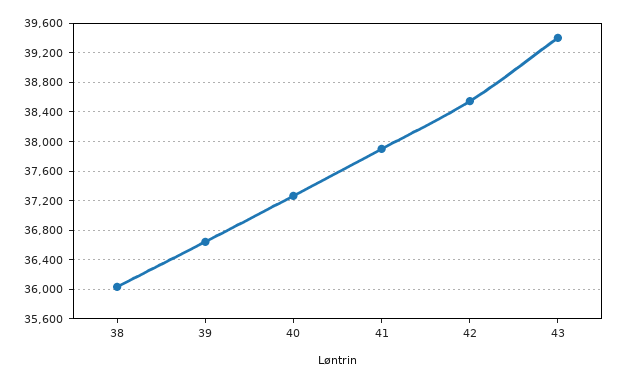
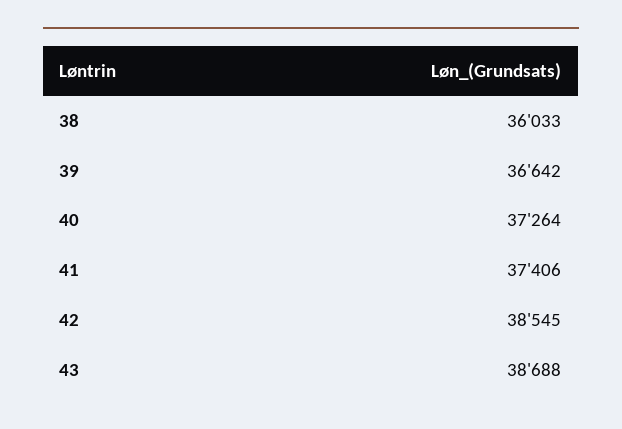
  {
    "38": 36033,
    "39": 36642,
    "40": 37264,
-   "41": 37900,
+   "41": 37406,
    "42": 38545,
-   "43": 39400
+   "43": 38688
  }

